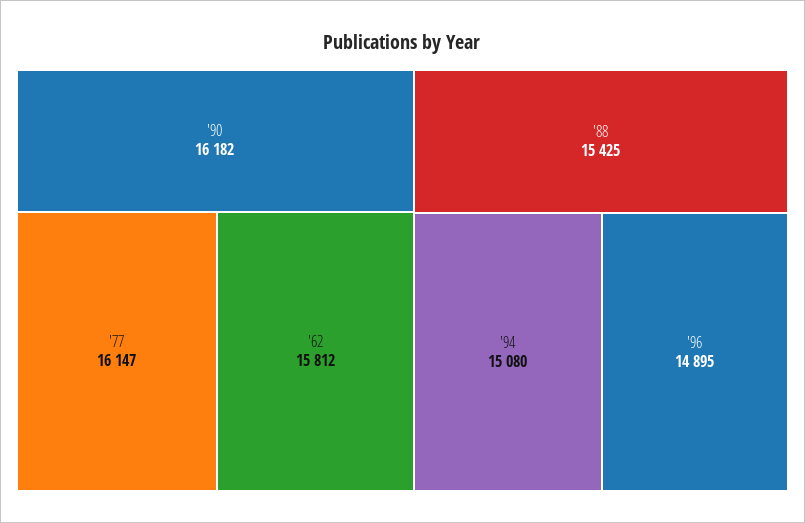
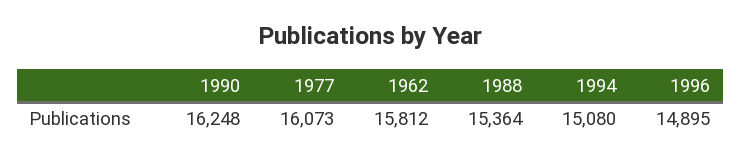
  {
-   "'90": 16182,
+   "'90": 16248,
-   "'77": 16147,
+   "'77": 16073,
    "'62": 15812,
-   "'88": 15425,
+   "'88": 15364,
    "'94": 15080,
    "'96": 14895
  }

